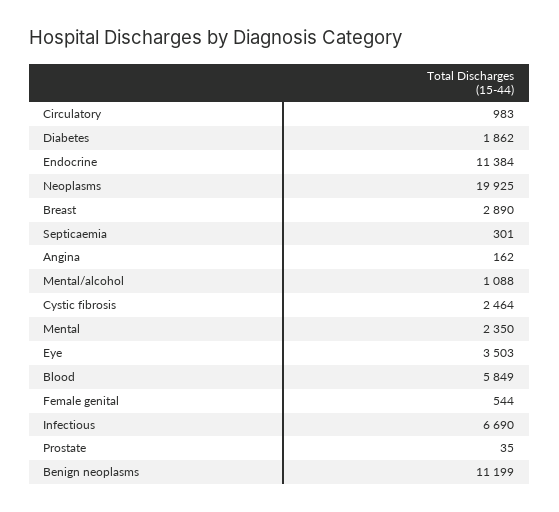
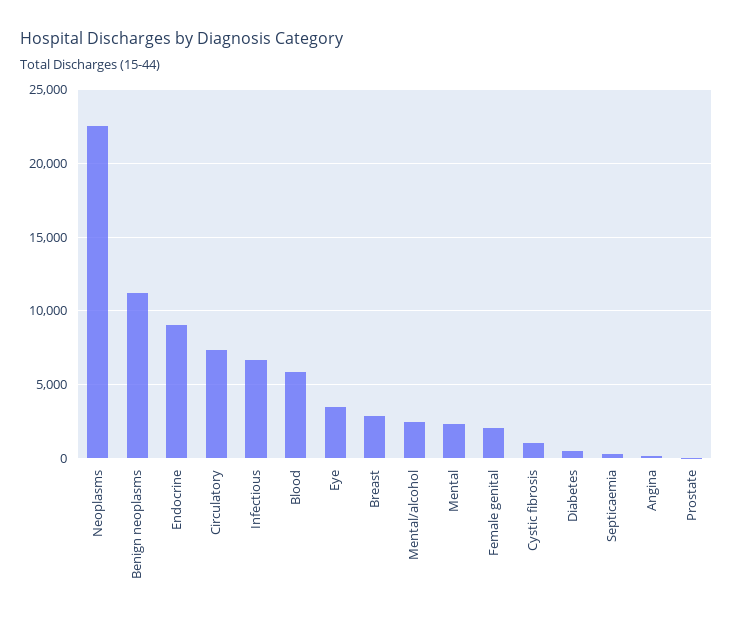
  {
-   "Circulatory": 983,
+   "Circulatory": 7500,
-   "Diabetes": 1862,
+   "Diabetes": 500,
-   "Endocrine": 11384,
+   "Endocrine": 9000,
-   "Neoplasms": 19925,
+   "Neoplasms": 22500,
    "Breast": 2890,
    "Septicaemia": 301,
    "Angina": 162,
-   "Mental/alcohol": 1088,
+   "Mental/alcohol": 2500,
-   "Cystic fibrosis": 2464,
+   "Cystic fibrosis": 1000,
    "Mental": 2350,
    "Eye": 3503,
    "Blood": 5849,
-   "Female genital": 544,
+   "Female genital": 2000,
    "Infectious": 6690,
    "Prostate": 35,
    "Benign neoplasms": 11199
  }

